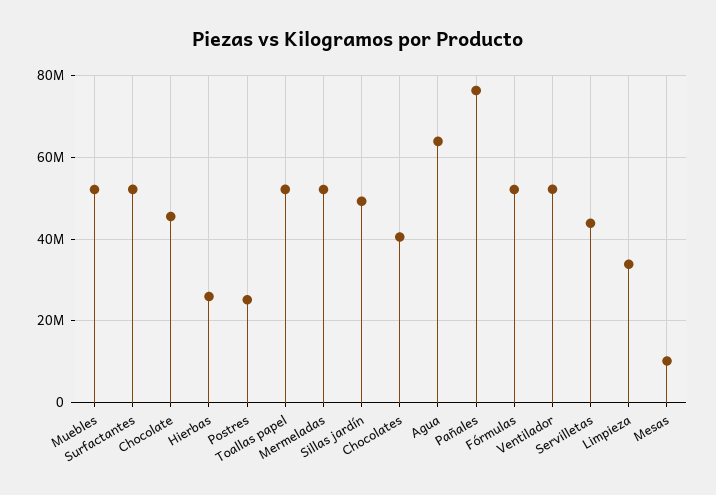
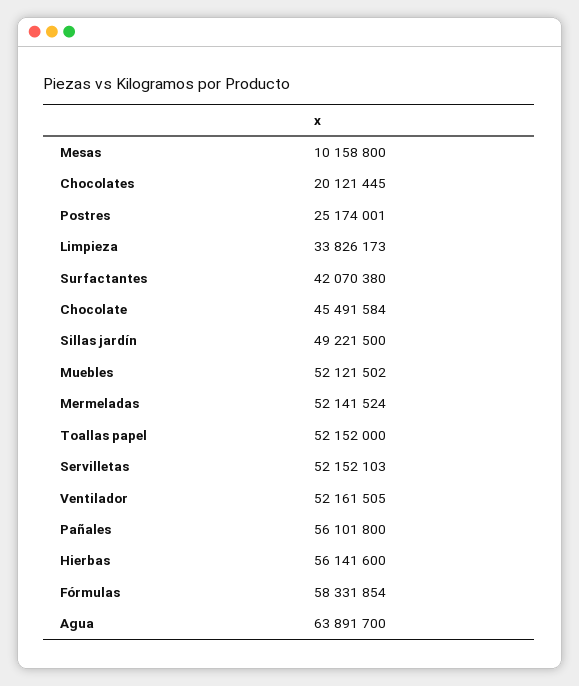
  {
    "Muebles": 52121502,
-   "Surfactantes": 52000000,
+   "Surfactantes": 42070380,
    "Chocolate": 45491584,
-   "Hierbas": 26000000,
+   "Hierbas": 56141600,
    "Postres": 25174001,
    "Toallas papel": 52152000,
    "Mermeladas": 52141524,
    "Sillas jardín": 49221500,
-   "Chocolates": 40000000,
+   "Chocolates": 20121445,
    "Agua": 63891700,
-   "Pañales": 76000000,
+   "Pañales": 56101800,
-   "Fórmulas": 52000000,
+   "Fórmulas": 58331854,
    "Ventilador": 52161505,
-   "Servilletas": 44000000,
+   "Servilletas": 52152103,
    "Limpieza": 33826173,
    "Mesas": 10158800
  }

